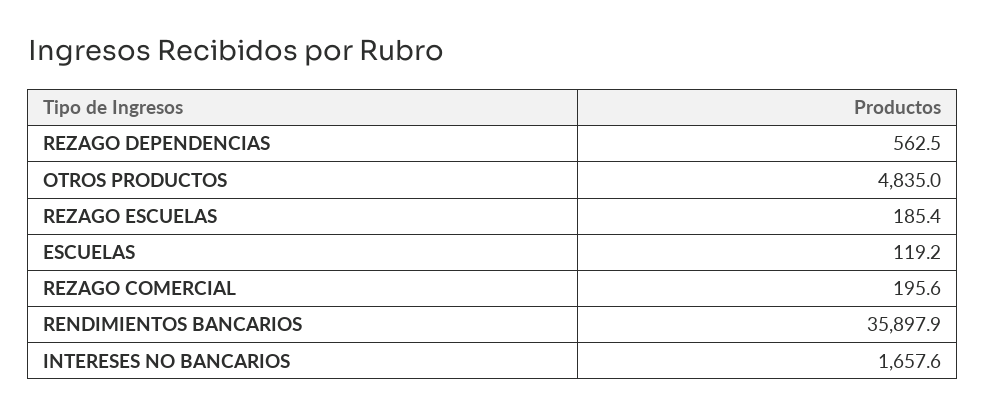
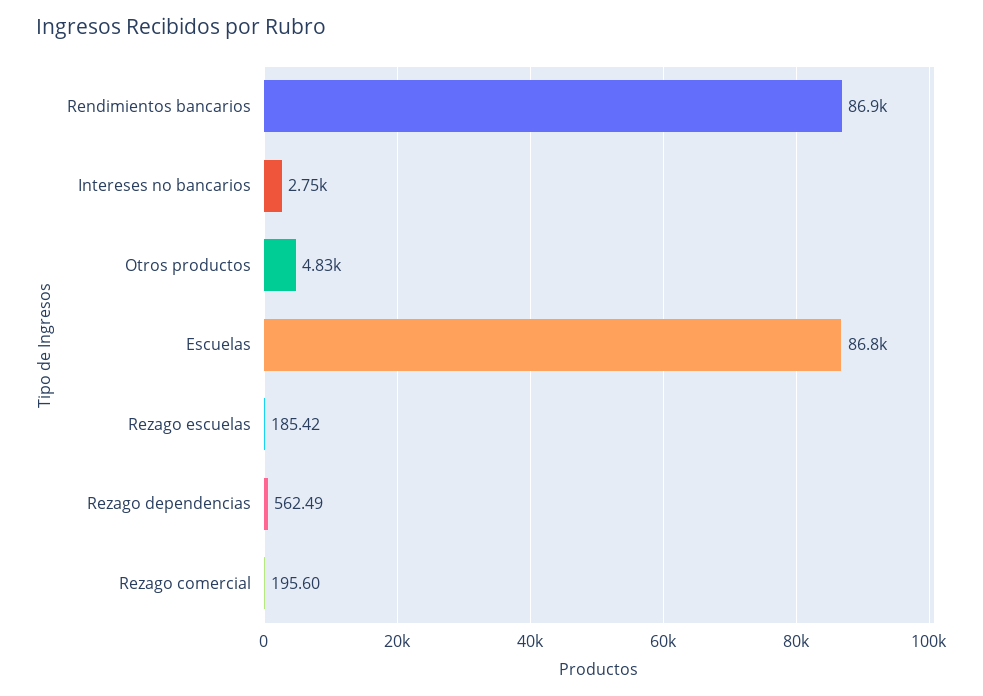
  {
    "REZAGO DEPENDENCIAS": 562.49,
    "OTROS PRODUCTOS": 4835,
    "REZAGO ESCUELAS": 185.42,
-   "ESCUELAS": 119.2,
+   "ESCUELAS": 86800,
    "REZAGO COMERCIAL": 195.6,
-   "RENDIMIENTOS BANCARIOS": 35897.9,
+   "RENDIMIENTOS BANCARIOS": 86900,
-   "INTERESES NO BANCARIOS": 1657.6
+   "INTERESES NO BANCARIOS": 2750
  }

